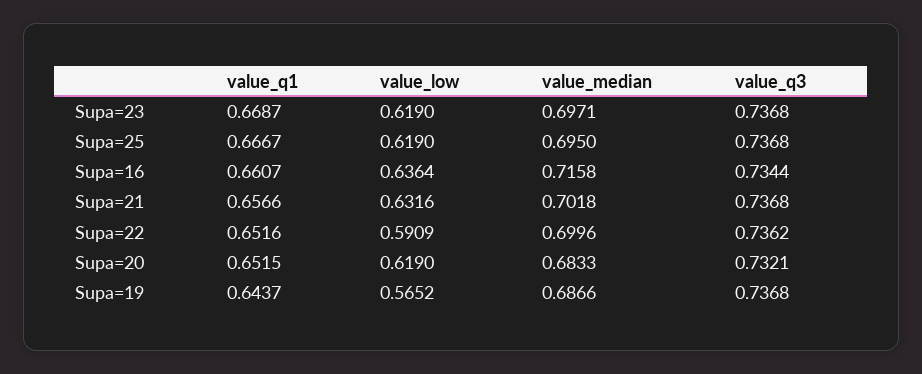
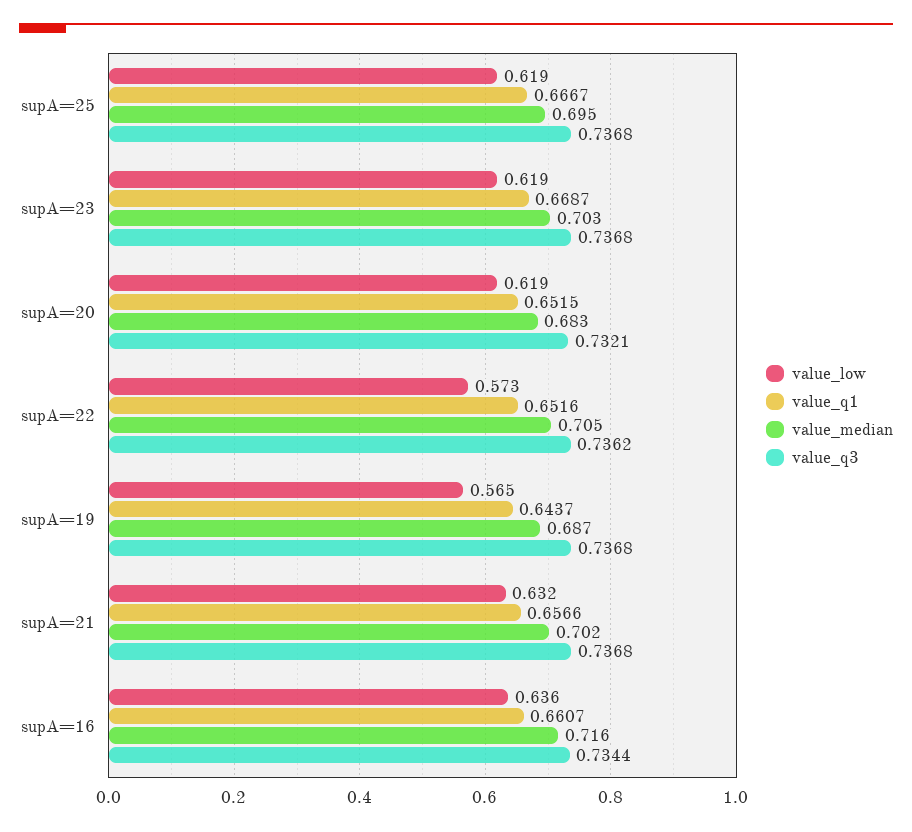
  {
    "value_q1": {
      "Supa=23": 0.6687,
      "Supa=25": 0.6667,
      "Supa=16": 0.6607,
      "Supa=21": 0.6566,
      "Supa=22": 0.6516,
      "Supa=20": 0.6515,
      "Supa=19": 0.6437
    },
    "value_low": {
      "Supa=23": 0.619,
      "Supa=25": 0.619,
      "Supa=16": 0.6364,
      "Supa=21": 0.6316,
-     "Supa=22": 0.5909,
+     "Supa=22": 0.573,
      "Supa=20": 0.619,
      "Supa=19": 0.5652
    },
    "value_median": {
-     "Supa=23": 0.6971,
+     "Supa=23": 0.703,
      "Supa=25": 0.695,
      "Supa=16": 0.7158,
      "Supa=21": 0.7018,
-     "Supa=22": 0.6996,
+     "Supa=22": 0.705,
      "Supa=20": 0.6833,
      "Supa=19": 0.6866
    },
    "value_q3": {
      "Supa=23": 0.7368,
      "Supa=25": 0.7368,
      "Supa=16": 0.7344,
      "Supa=21": 0.7368,
      "Supa=22": 0.7362,
      "Supa=20": 0.7321,
      "Supa=19": 0.7368
    }
  }

